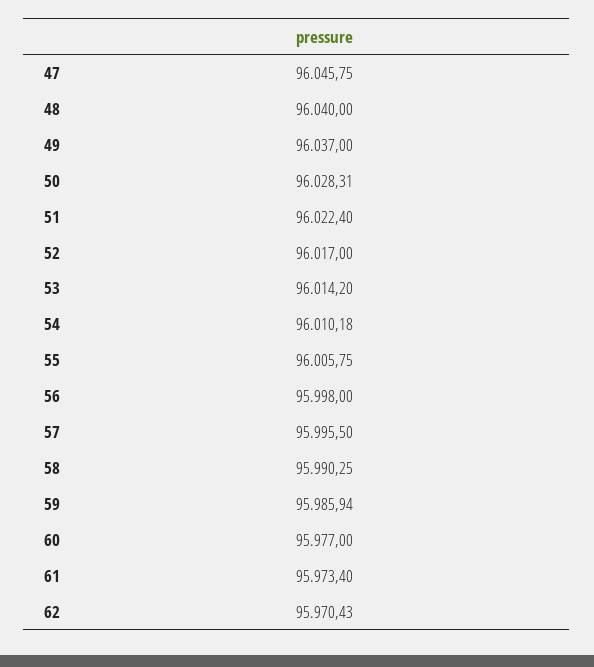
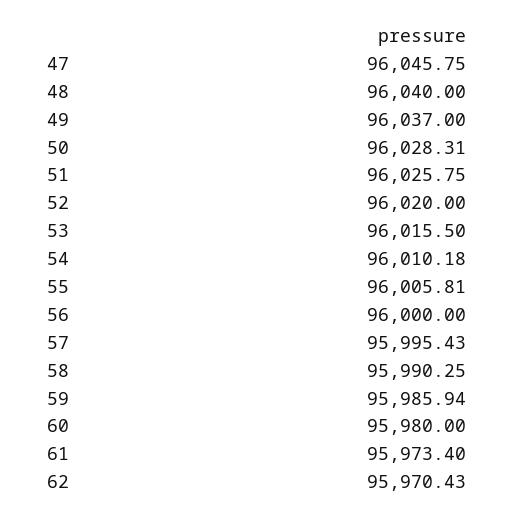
  {
    "47": 96045.75,
    "48": 96040,
    "49": 96037,
    "50": 96028.31,
-   "51": 96022.4,
+   "51": 96025.75,
-   "52": 96017,
+   "52": 96020,
-   "53": 96014.2,
+   "53": 96015.5,
    "54": 96010.18,
-   "55": 96005.75,
+   "55": 96005.81,
-   "56": 95998,
+   "56": 96000,
-   "57": 95995.5,
+   "57": 95995.43,
    "58": 95990.25,
    "59": 95985.94,
-   "60": 95977,
+   "60": 95980,
    "61": 95973.4,
    "62": 95970.43
  }

